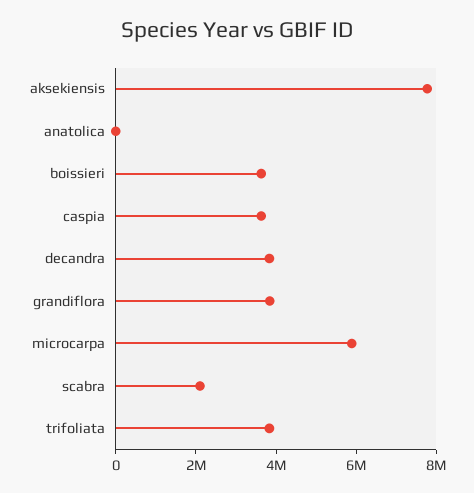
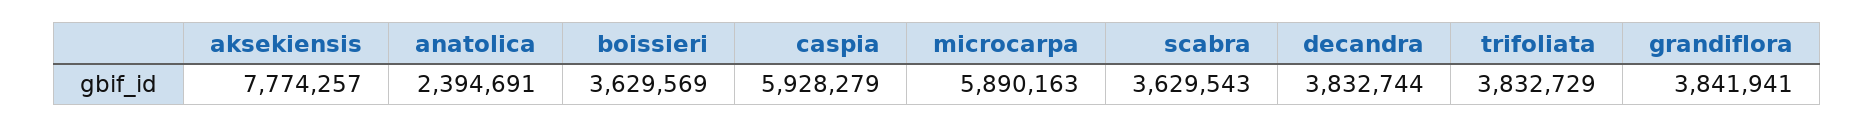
  {
    "aksekiensis": 7774257,
-   "anatolica": 0,
+   "anatolica": 2394691,
    "boissieri": 3629569,
-   "caspia": 3500000,
+   "caspia": 5928279,
    "decandra": 3832744,
    "grandiflora": 3841941,
    "microcarpa": 5890163,
-   "scabra": 2000000,
+   "scabra": 3629543,
    "trifoliata": 3832729
  }

